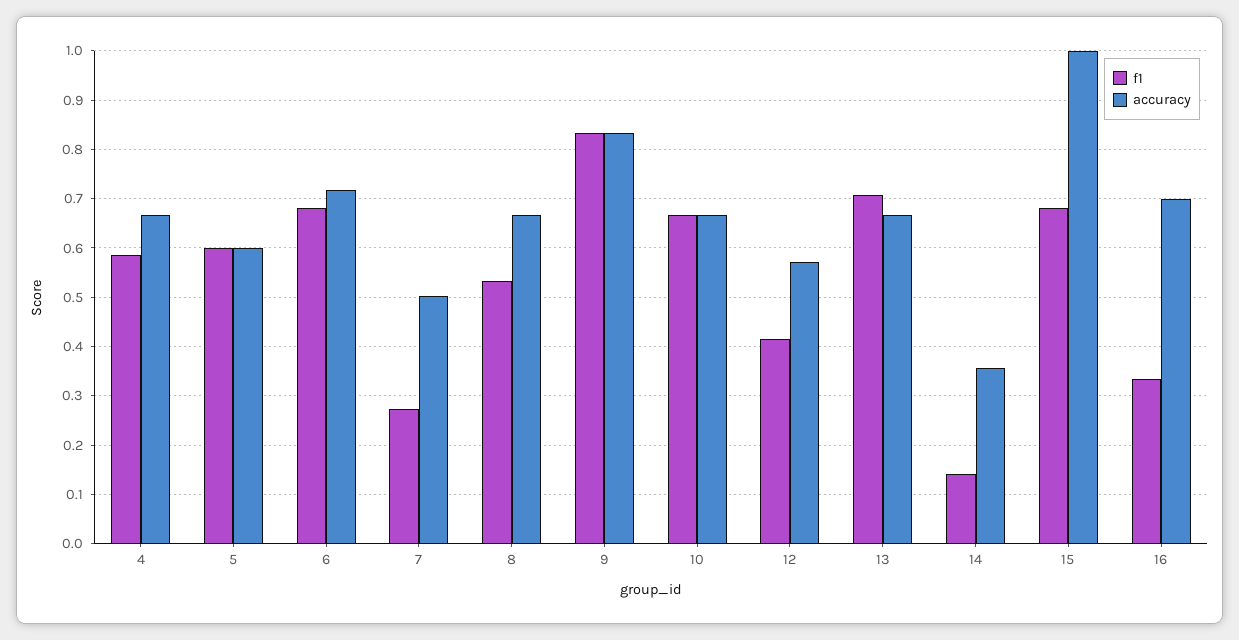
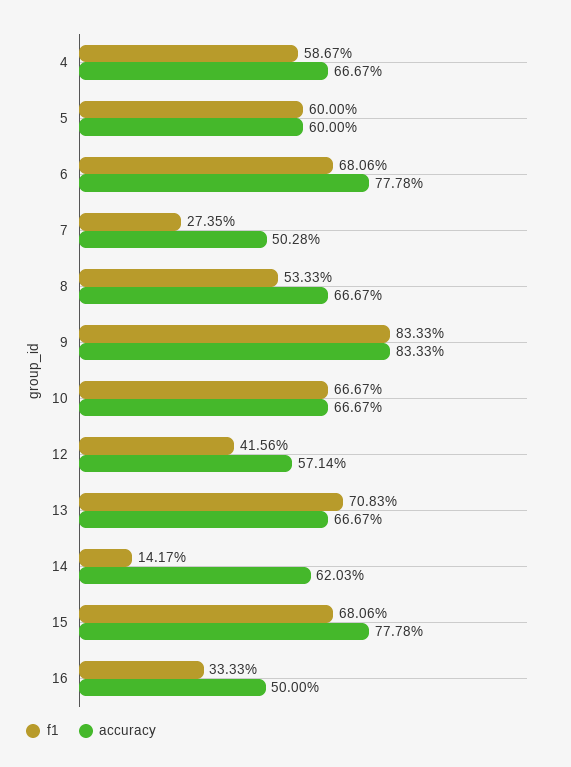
  {
    "f1": {
      "4": 0.5867,
      "5": 0.6,
      "6": 0.6806,
      "7": 0.2735,
      "8": 0.5333,
      "9": 0.8333,
      "10": 0.6667,
      "12": 0.4156,
      "13": 0.7083,
      "14": 0.1417,
      "15": 0.6806,
      "16": 0.3333
    },
    "accuracy": {
      "4": 0.6667,
      "5": 0.6,
-     "6": 0.72,
+     "6": 0.7778,
      "7": 0.5028,
      "8": 0.6667,
      "9": 0.8333,
      "10": 0.6667,
      "12": 0.5714,
      "13": 0.6667,
-     "14": 0.36,
+     "14": 0.6203,
-     "15": 1,
+     "15": 0.7778,
-     "16": 0.7
+     "16": 0.5
    }
  }

